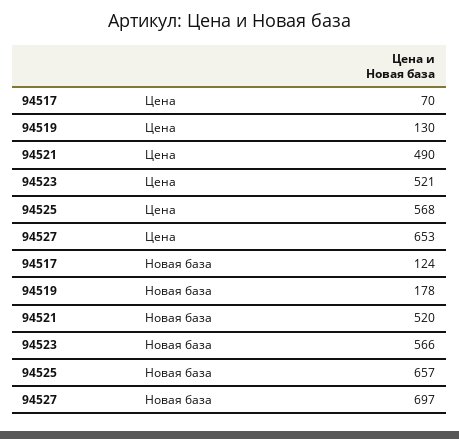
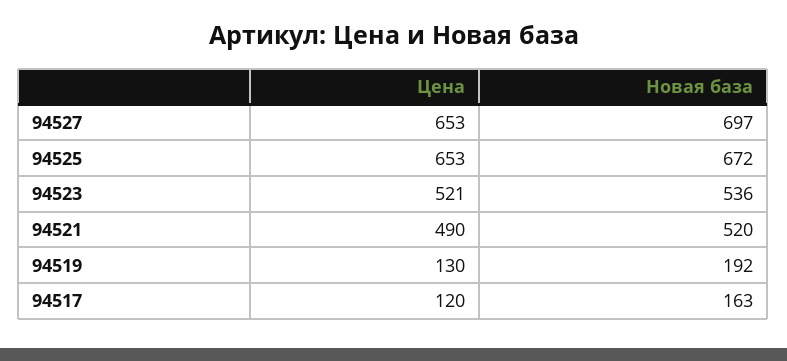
  {
    "94517": {
-     "Цена": 70,
+     "Цена": 120,
-     "Новая база": 124
+     "Новая база": 163
    },
    "94519": {
      "Цена": 130,
-     "Новая база": 178
+     "Новая база": 192
    },
    "94521": {
      "Цена": 490,
      "Новая база": 520
    },
    "94523": {
      "Цена": 521,
-     "Новая база": 566
+     "Новая база": 536
    },
    "94525": {
-     "Цена": 568,
+     "Цена": 653,
-     "Новая база": 657
+     "Новая база": 672
    },
    "94527": {
      "Цена": 653,
      "Новая база": 697
    }
  }

